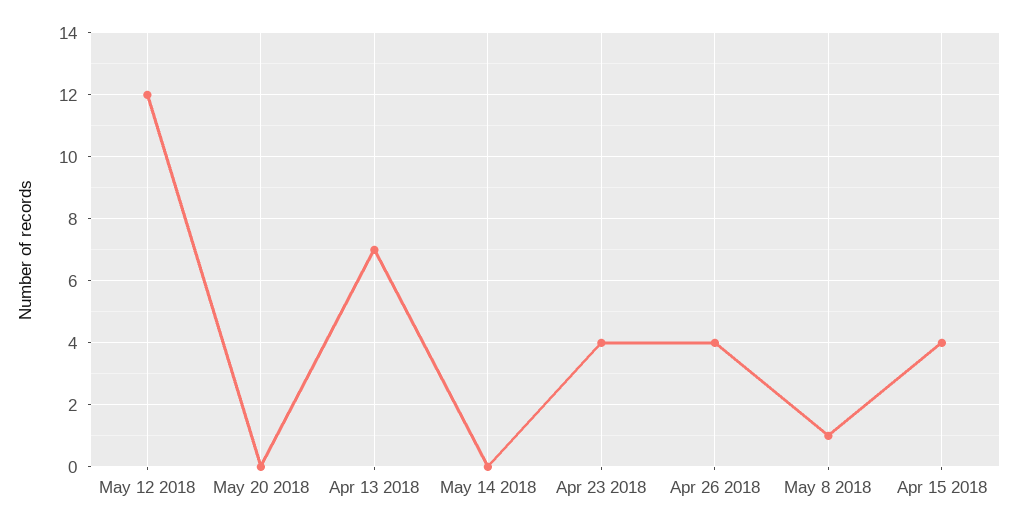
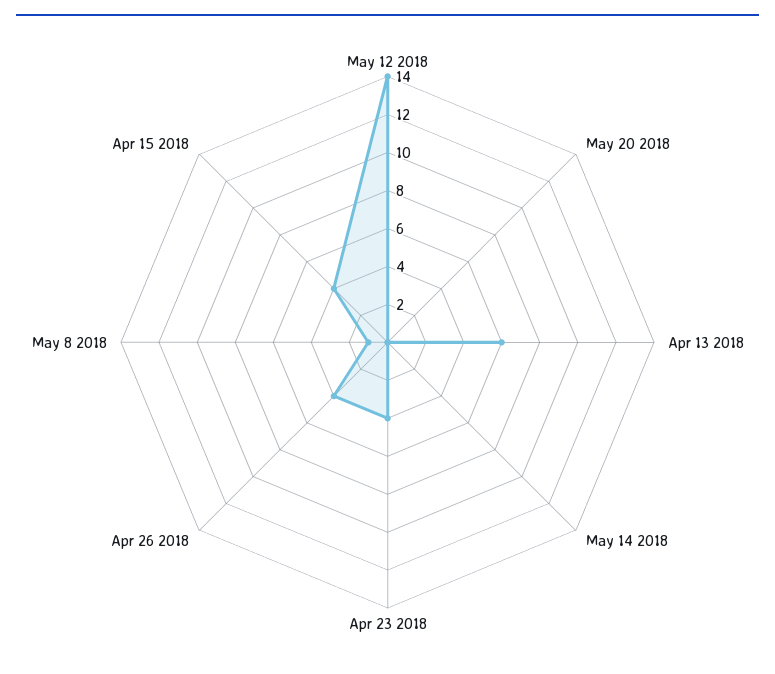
  {
-   "May 12 2018": 12,
+   "May 12 2018": 14,
    "May 20 2018": 0,
-   "Apr 13 2018": 7,
+   "Apr 13 2018": 6,
    "May 14 2018": 0,
    "Apr 23 2018": 4,
    "Apr 26 2018": 4,
    "May 8 2018": 1,
    "Apr 15 2018": 4
  }

